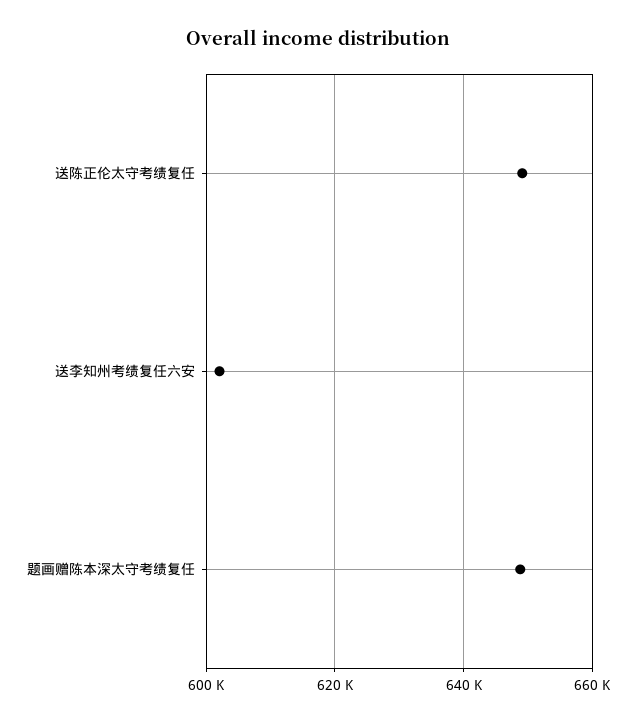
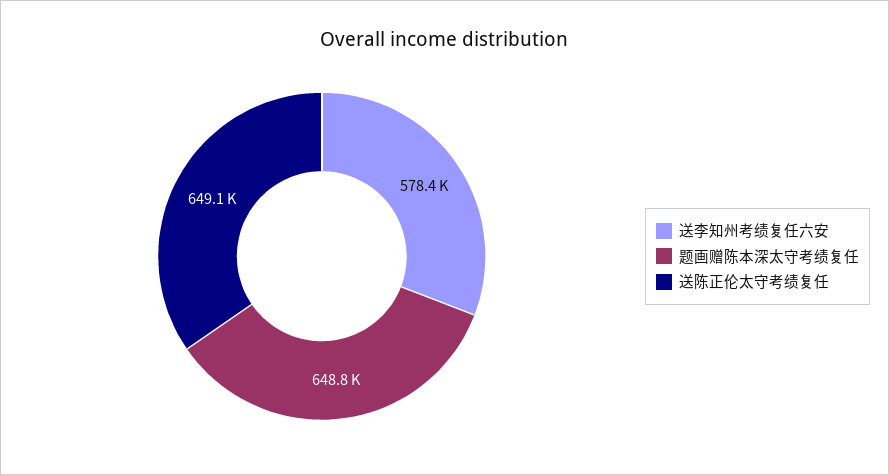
  {
    "送陈正伦太守考绩复任": 649100,
-   "送李知州考绩复任六安": 602000,
+   "送李知州考绩复任六安": 578400,
    "题画赠陈本深太守考绩复任": 648800
  }

